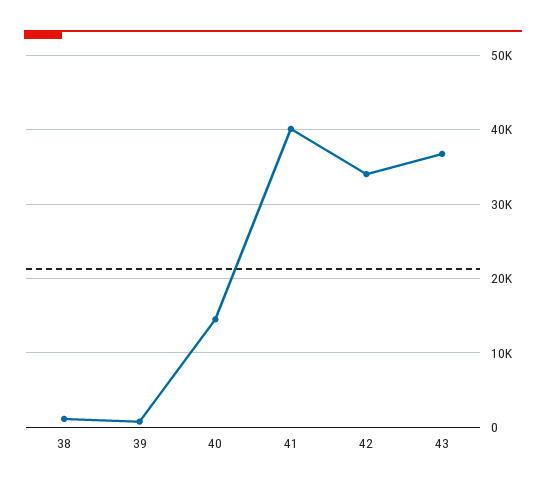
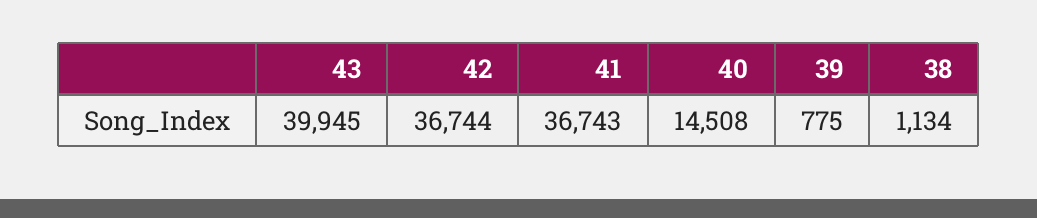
  {
    "38": 1134,
    "39": 775,
    "40": 14508,
-   "41": 40000,
+   "41": 36743,
-   "42": 34000,
+   "42": 36744,
-   "43": 37000
+   "43": 39945
  }

